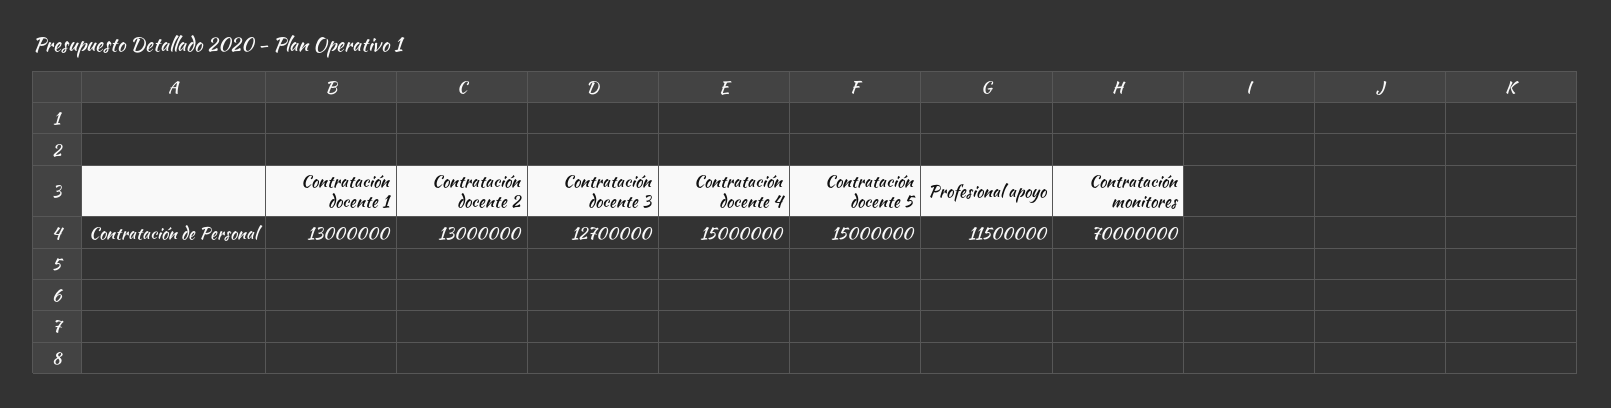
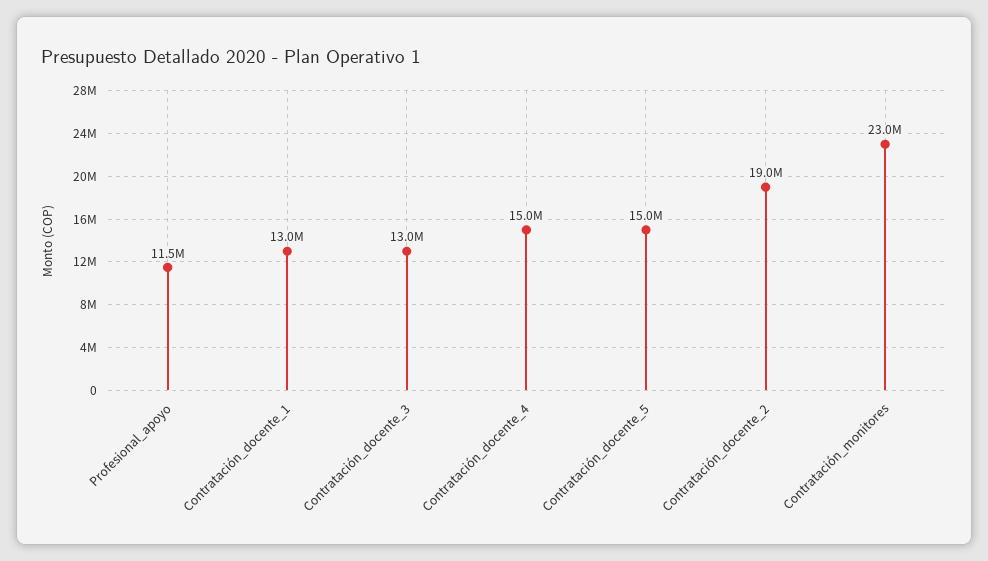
  {
    "Contratación docente 1": 13000000,
-   "Contratación docente 2": 13000000,
+   "Contratación docente 2": 19000000,
-   "Contratación docente 3": 12700000,
+   "Contratación docente 3": 13000000,
    "Contratación docente 4": 15000000,
    "Contratación docente 5": 15000000,
    "Profesional apoyo": 11500000,
-   "Contratación monitores": 70000000
+   "Contratación monitores": 23000000
  }

